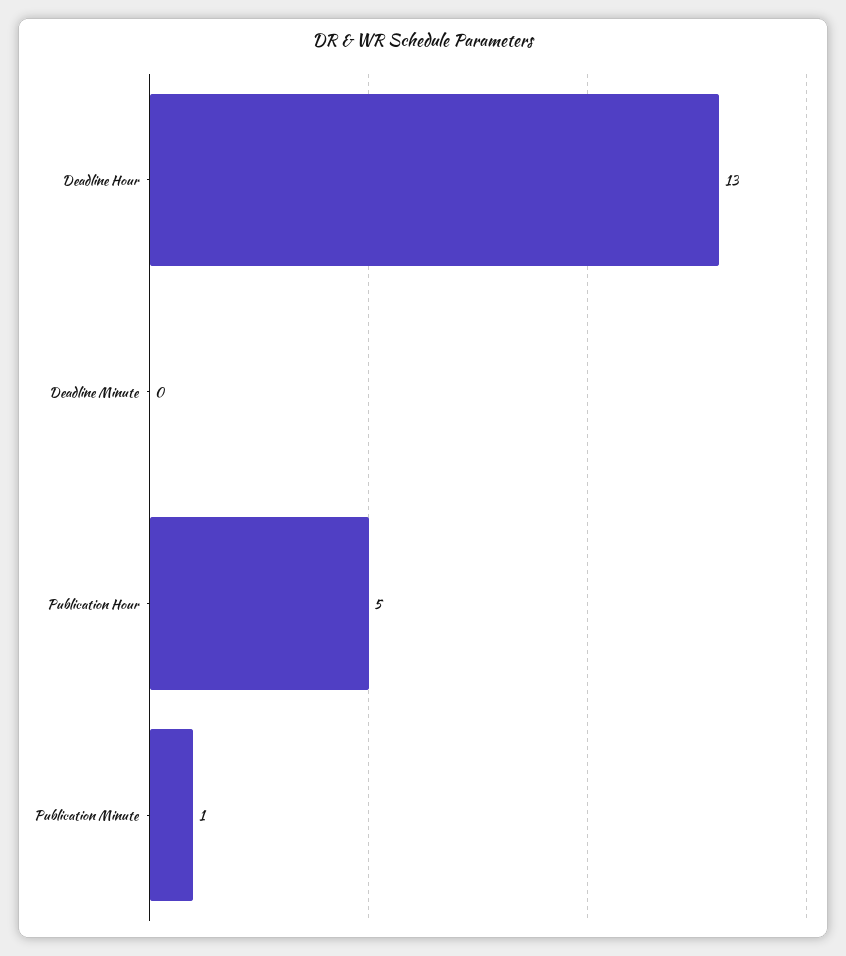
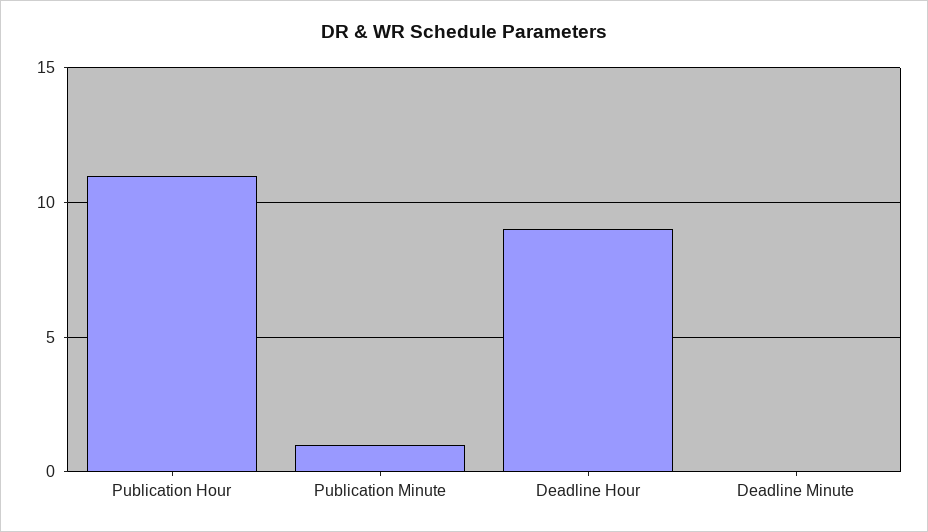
  {
-   "Deadline Hour": 13,
+   "Deadline Hour": 9,
    "Deadline Minute": 0,
-   "Publication Hour": 5,
+   "Publication Hour": 11,
    "Publication Minute": 1
  }

